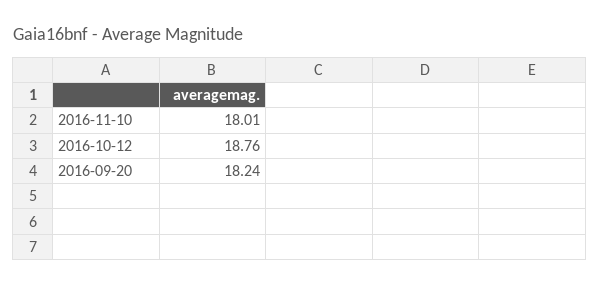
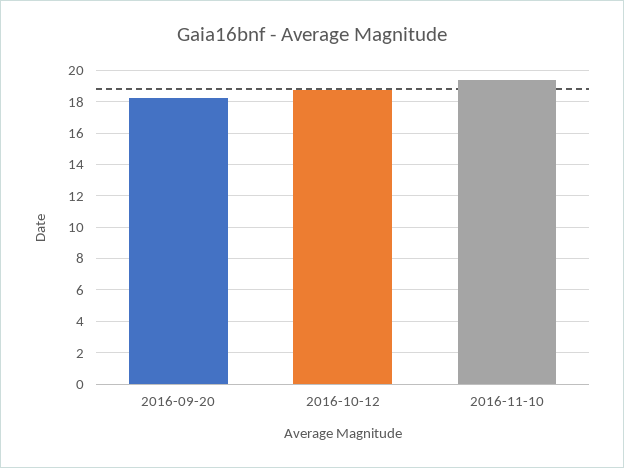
  {
-   "2016-11-10": 18.01,
+   "2016-11-10": 19.5,
    "2016-10-12": 18.76,
    "2016-09-20": 18.24
  }

